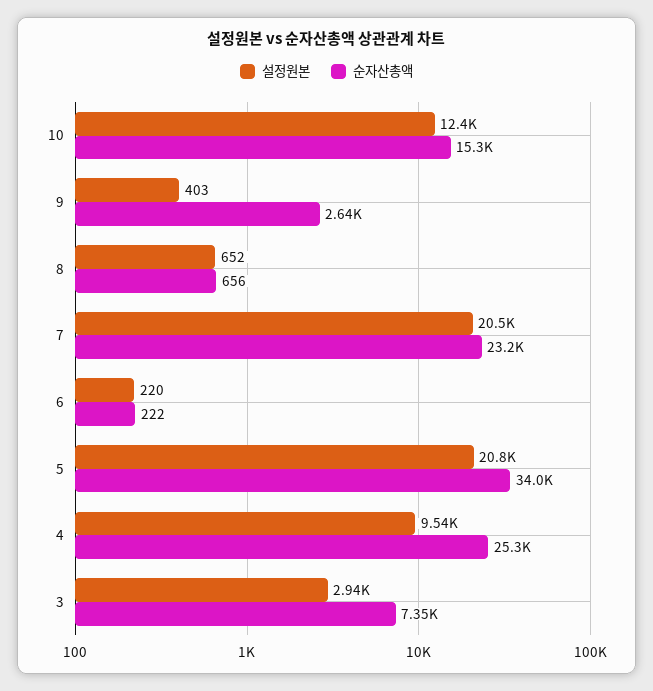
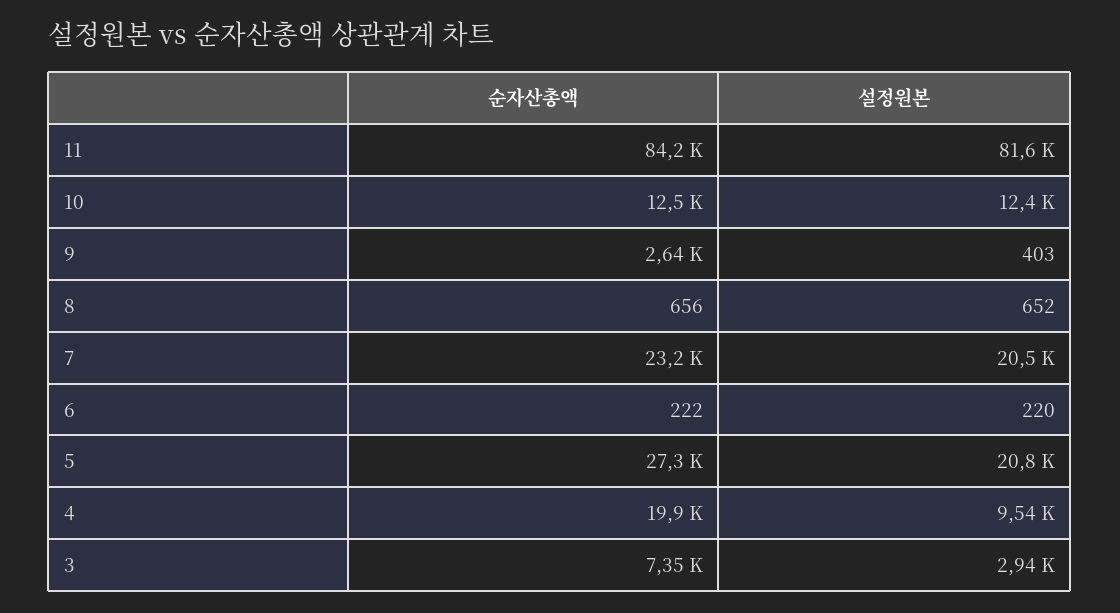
  {
    "설정원본": {
      "10": 12400,
      "9": 403,
      "8": 652,
      "7": 20500,
      "6": 220,
      "5": 20800,
      "4": 9540,
-     "3": 2940
+     "3": 2940,
+     "11": 81600
    },
    "순자산총액": {
-     "10": 15300,
+     "10": 12500,
      "9": 2640,
      "8": 656,
      "7": 23200,
      "6": 222,
-     "5": 34000,
+     "5": 27300,
-     "4": 25300,
+     "4": 19900,
-     "3": 7350
+     "3": 7350,
+     "11": 84200
    }
  }

